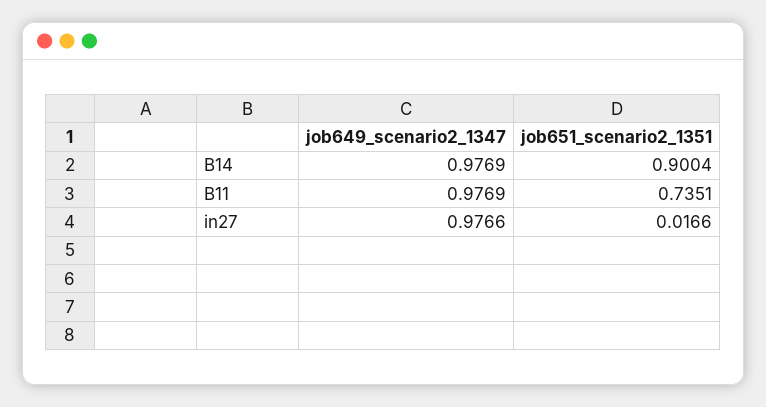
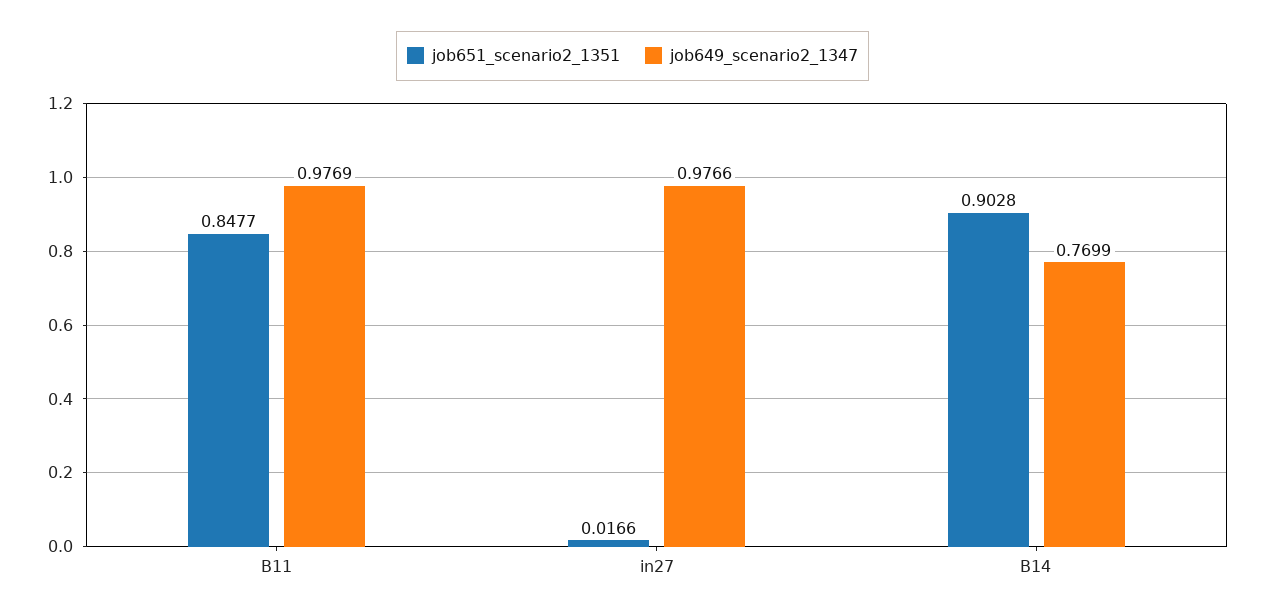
  {
    "job649_scenario2_1347": {
-     "B14": 0.9769,
+     "B14": 0.7699,
      "B11": 0.9769,
      "in27": 0.9766
    },
    "job651_scenario2_1351": {
-     "B14": 0.9004,
+     "B14": 0.9028,
-     "B11": 0.7351,
+     "B11": 0.8477,
      "in27": 0.0166
    }
  }

